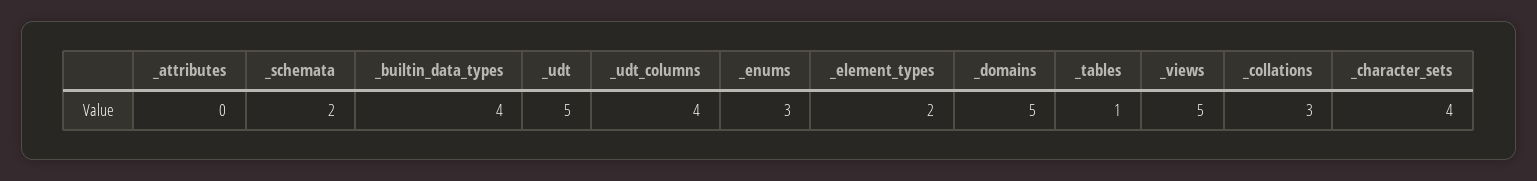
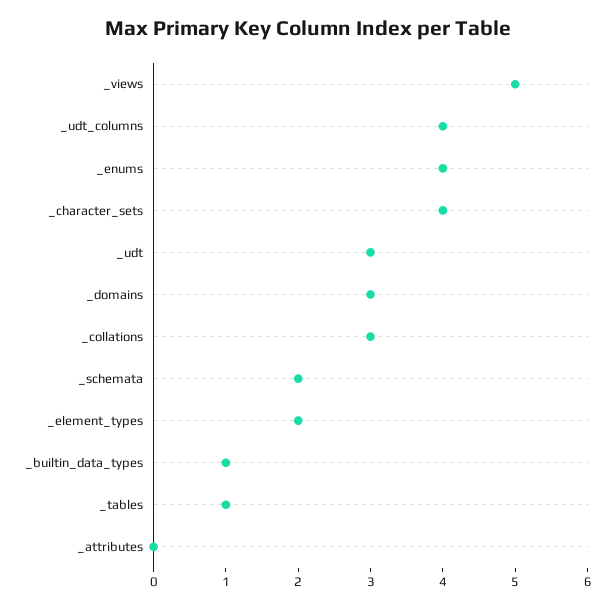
  {
    "_attributes": 0,
    "_schemata": 2,
-   "_builtin_data_types": 4,
+   "_builtin_data_types": 1,
-   "_udt": 5,
+   "_udt": 3,
    "_udt_columns": 4,
-   "_enums": 3,
+   "_enums": 4,
    "_element_types": 2,
-   "_domains": 5,
+   "_domains": 3,
    "_tables": 1,
    "_views": 5,
    "_collations": 3,
    "_character_sets": 4
  }

